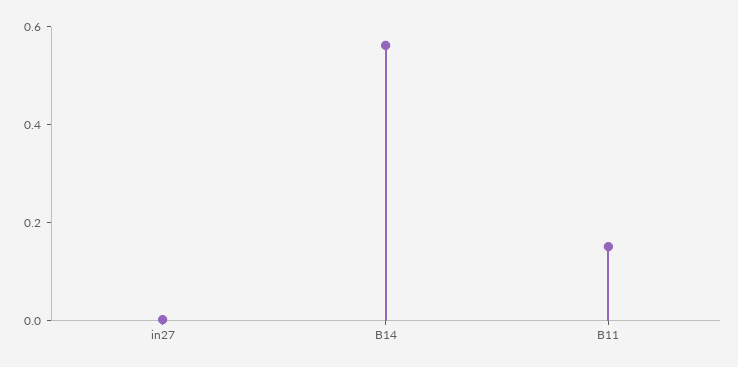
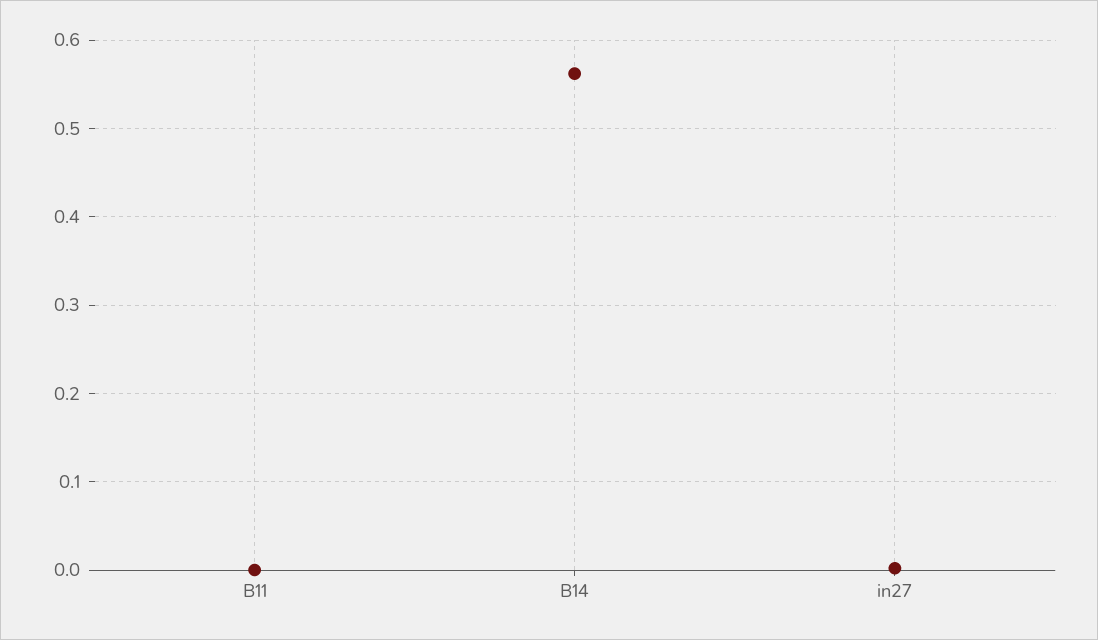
  {
    "in27": 0,
    "B14": 0.56,
-   "B11": 0.15
+   "B11": 0
  }

